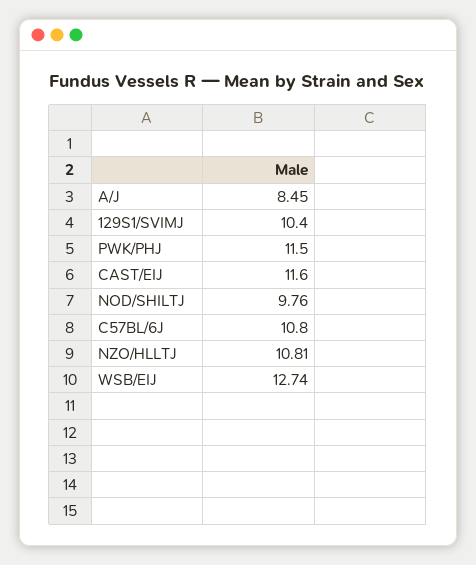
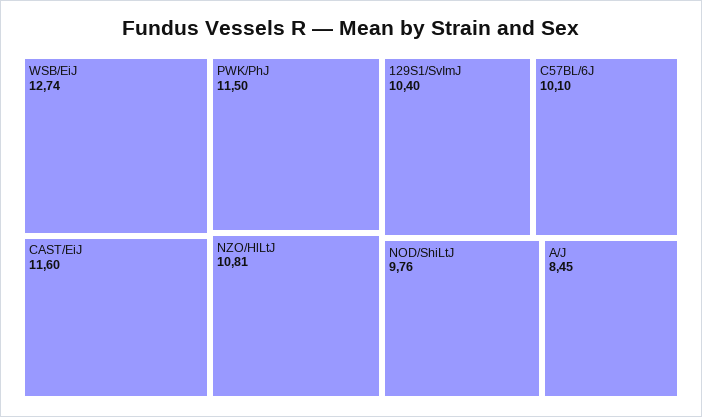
  {
    "A/J": 8.45,
    "129S1/SVIMJ": 10.4,
    "PWK/PHJ": 11.5,
    "CAST/EIJ": 11.6,
    "NOD/SHILTJ": 9.76,
-   "C57BL/6J": 10.8,
+   "C57BL/6J": 10.1,
    "NZO/HLLTJ": 10.81,
    "WSB/EIJ": 12.74
  }

